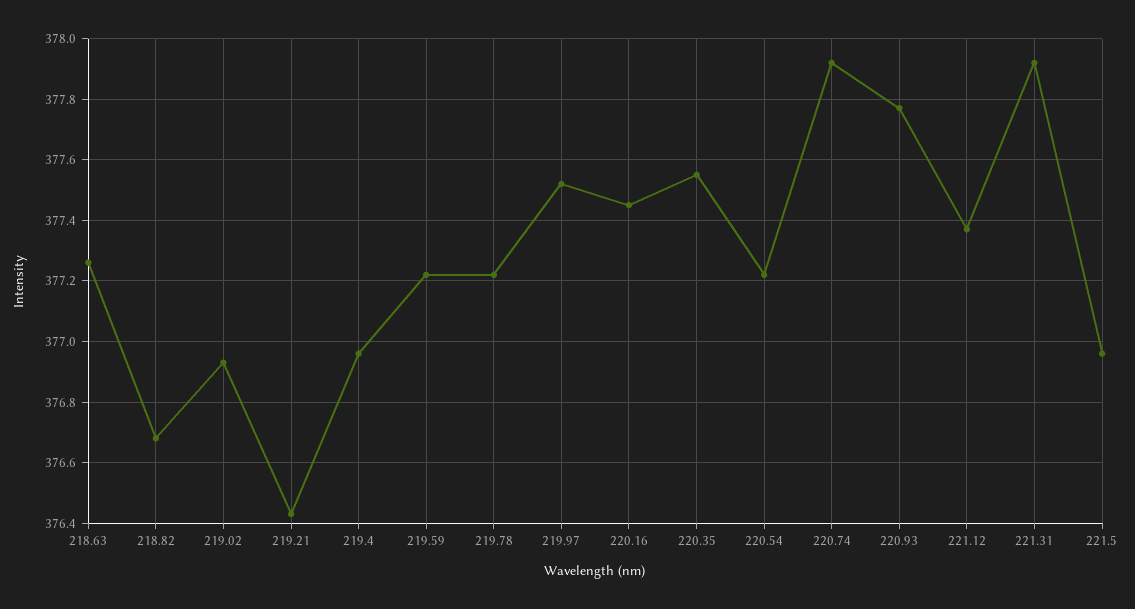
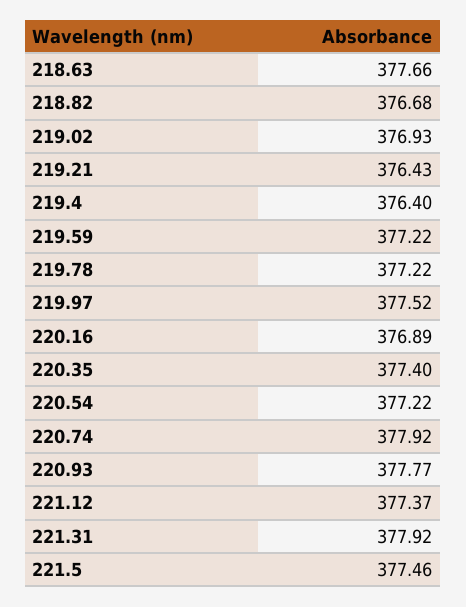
  {
-   "218.63": 377.25,
+   "218.63": 377.66,
    "218.82": 376.68,
    "219.02": 376.93,
    "219.21": 376.43,
-   "219.4": 376.95,
+   "219.4": 376.4,
    "219.59": 377.22,
    "219.78": 377.22,
    "219.97": 377.52,
-   "220.16": 377.45,
+   "220.16": 376.89,
-   "220.35": 377.55,
+   "220.35": 377.4,
    "220.54": 377.22,
    "220.74": 377.92,
    "220.93": 377.77,
    "221.12": 377.37,
    "221.31": 377.92,
-   "221.5": 376.95
+   "221.5": 377.46
  }

